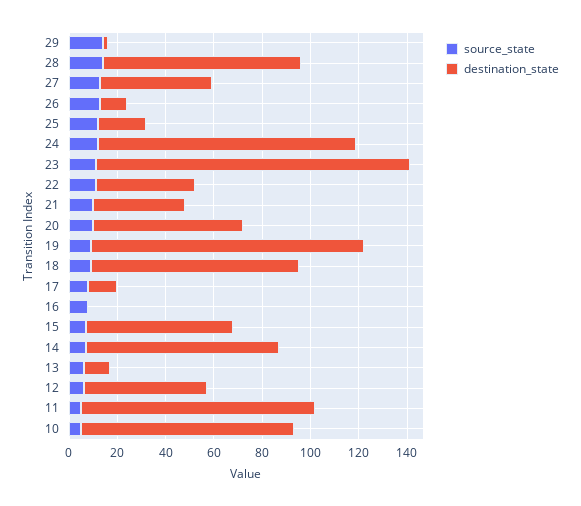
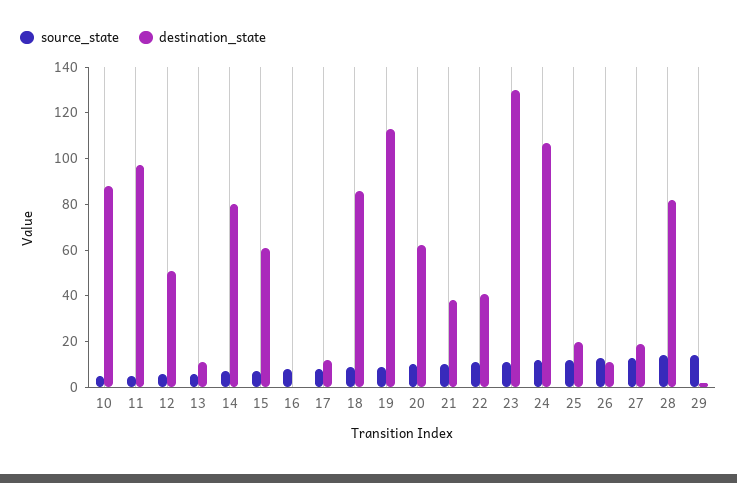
  {
    "source_state": {
      "29": 15,
      "28": 15,
      "27": 15,
      "26": 15,
      "25": 10,
      "24": 10,
      "23": 10,
      "22": 10,
      "21": 10,
      "20": 10,
      "19": 10,
      "18": 10,
      "17": 10,
      "16": 10,
      "15": 5,
      "14": 5,
      "13": 5,
      "12": 5,
      "11": 5,
      "10": 5
    },
    "destination_state": {
      "29": 0,
      "28": 80,
-     "27": 45,
+     "27": 20,
      "26": 10,
      "25": 20,
      "24": 105,
      "23": 130,
      "22": 40,
      "21": 40,
      "20": 60,
      "19": 115,
      "18": 85,
      "17": 10,
      "16": 0,
      "15": 60,
      "14": 80,
      "13": 10,
      "12": 50,
      "11": 95,
      "10": 90
    }
  }

